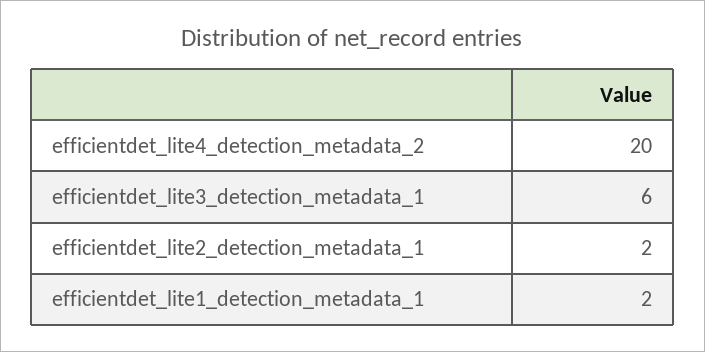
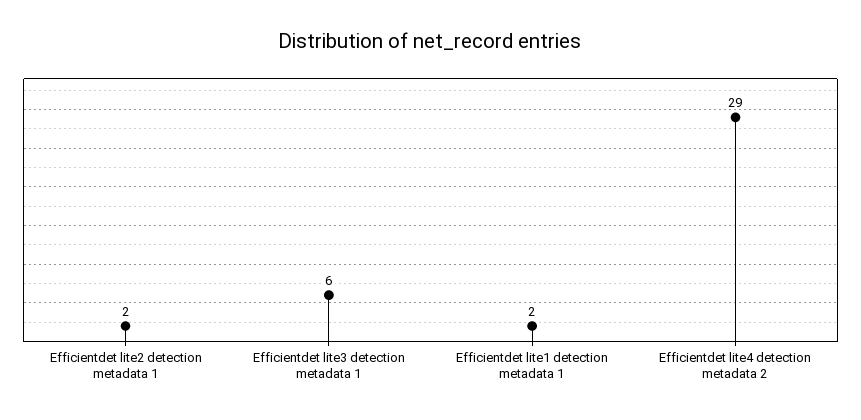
  {
-   "efficientdet_lite4_detection_metadata_2": 20,
+   "efficientdet_lite4_detection_metadata_2": 29,
    "efficientdet_lite3_detection_metadata_1": 6,
    "efficientdet_lite2_detection_metadata_1": 2,
    "efficientdet_lite1_detection_metadata_1": 2
  }

